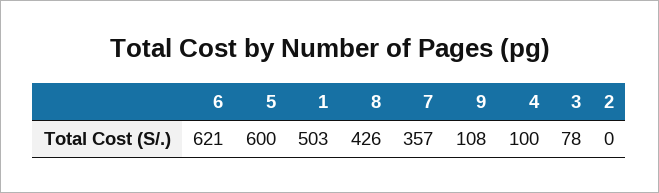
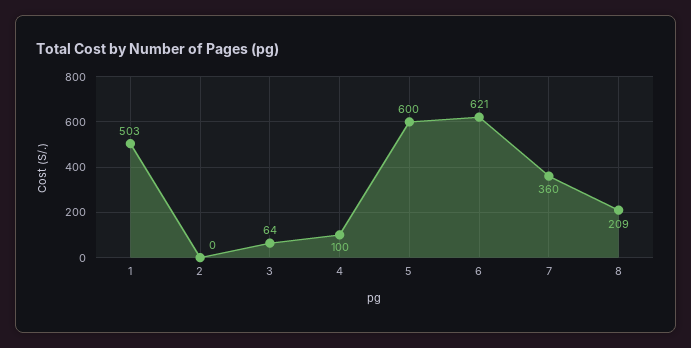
  {
    "6": 621,
    "5": 600,
    "1": 503,
-   "8": 426,
+   "8": 209,
-   "7": 357,
+   "7": 360,
-   "9": 108,
    "4": 100,
-   "3": 78,
+   "3": 64,
    "2": 0
  }

